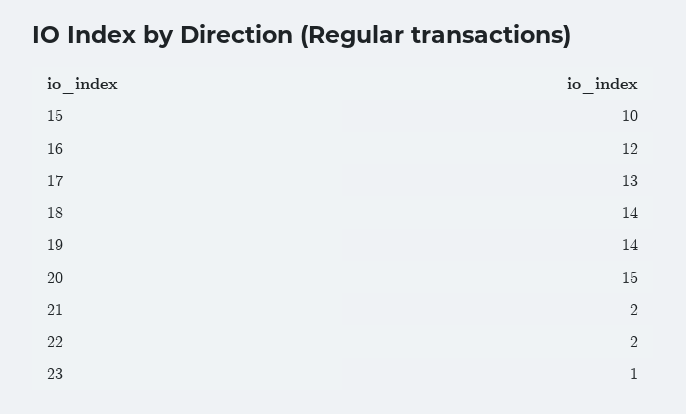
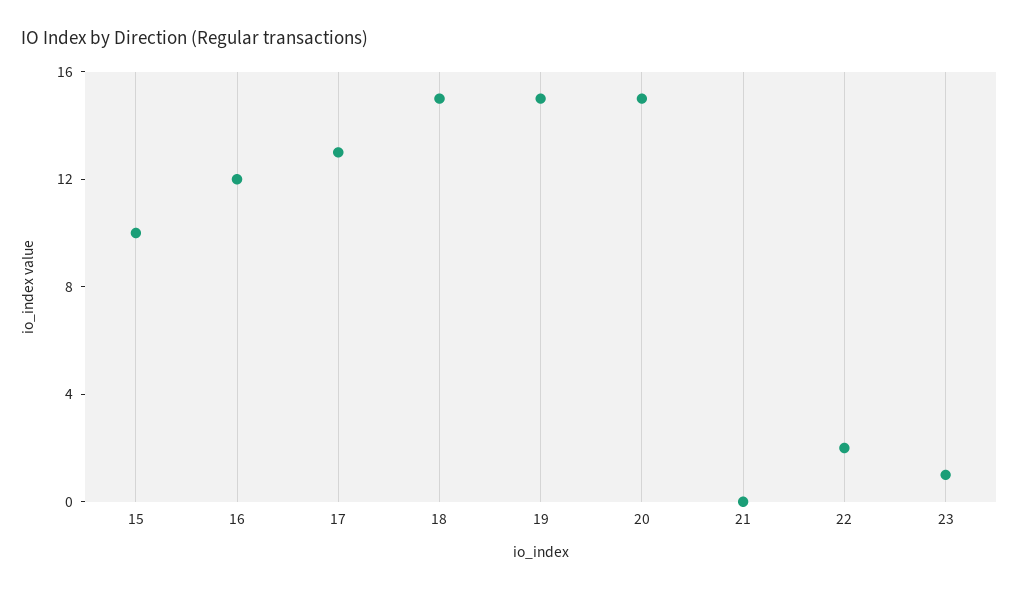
  {
    "15": 10,
    "16": 12,
    "17": 13,
-   "18": 14,
+   "18": 15,
-   "19": 14,
+   "19": 15,
    "20": 15,
-   "21": 2,
+   "21": 0,
    "22": 2,
    "23": 1
  }

